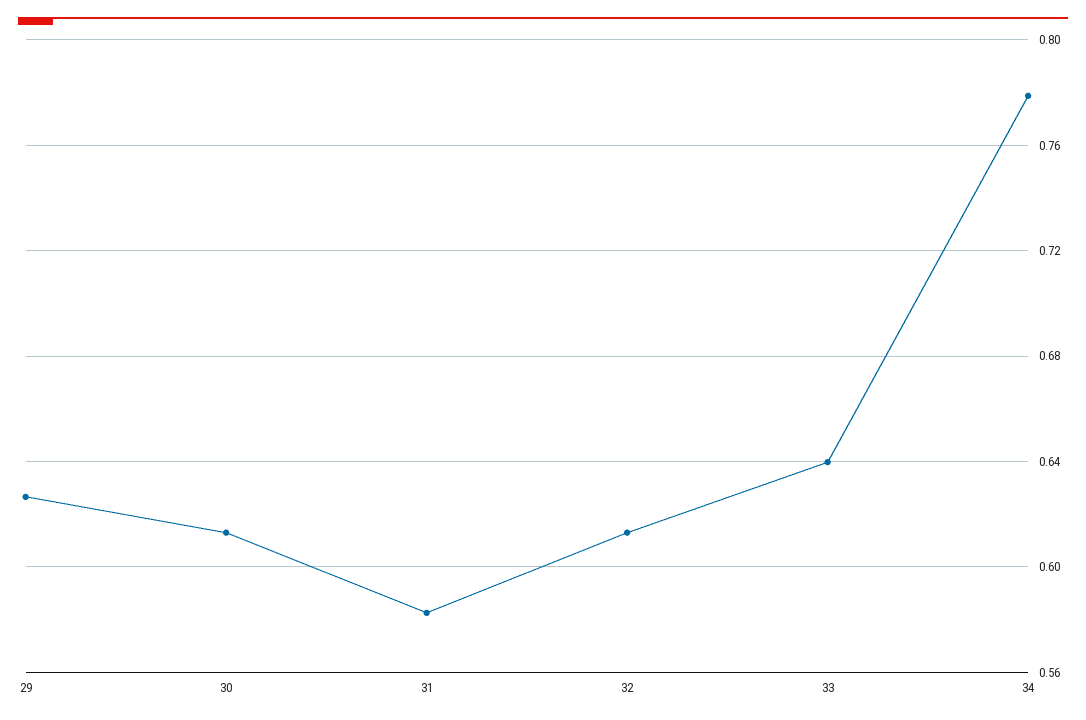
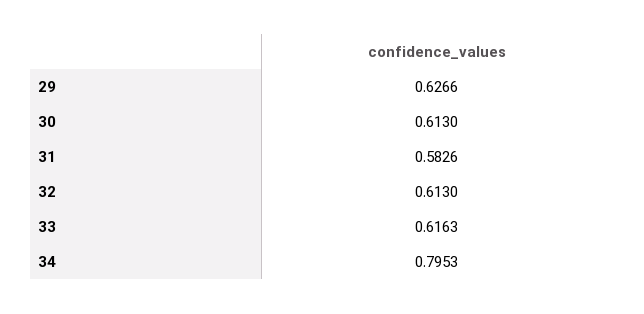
  {
    "29": 0.6266,
    "30": 0.613,
    "31": 0.5826,
    "32": 0.613,
-   "33": 0.64,
+   "33": 0.6163,
-   "34": 0.78
+   "34": 0.7953
  }

